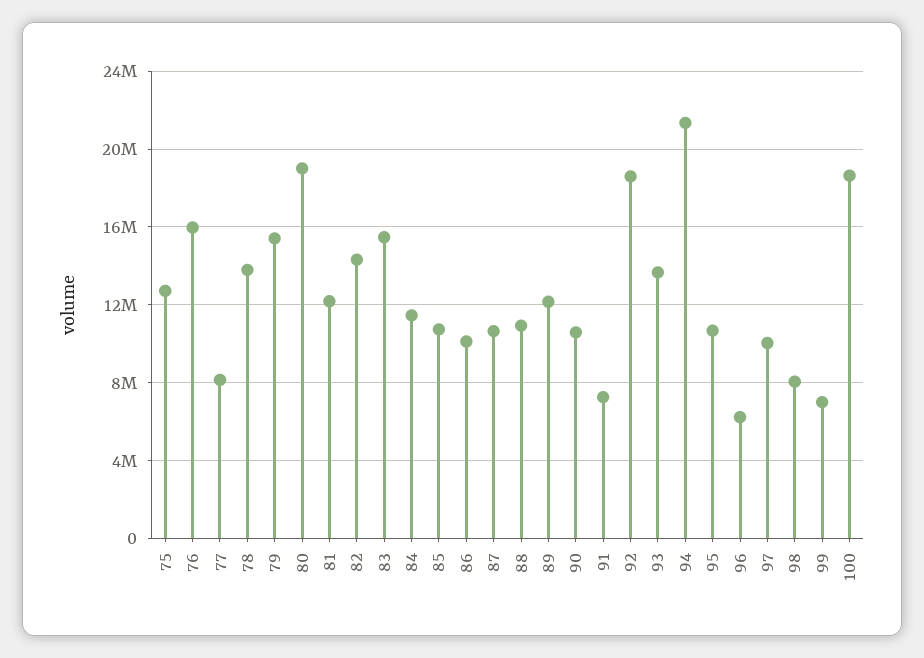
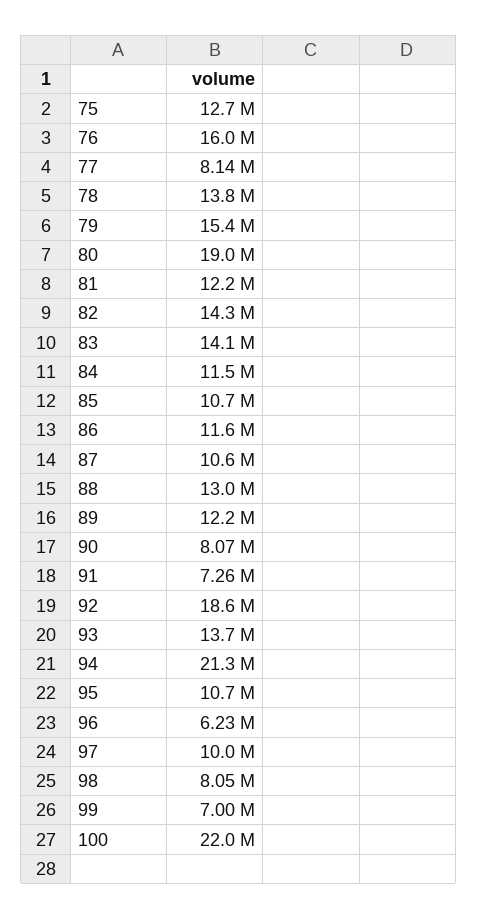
  {
    "75": 12700000,
    "76": 16000000,
    "77": 8140000,
    "78": 13800000,
    "79": 15400000,
    "80": 19000000,
    "81": 12200000,
    "82": 14300000,
-   "83": 15500000,
+   "83": 14100000,
    "84": 11500000,
    "85": 10700000,
-   "86": 10000000,
+   "86": 11600000,
    "87": 10600000,
-   "88": 11000000,
+   "88": 13000000,
    "89": 12200000,
-   "90": 10500000,
+   "90": 8070000,
    "91": 7260000,
    "92": 18600000,
    "93": 13700000,
    "94": 21300000,
    "95": 10700000,
    "96": 6230000,
    "97": 10000000,
    "98": 8050000,
    "99": 7000000,
-   "100": 18500000
+   "100": 22000000
  }

